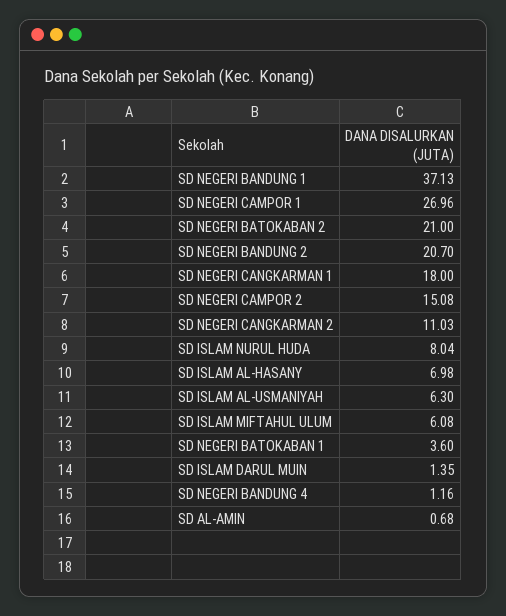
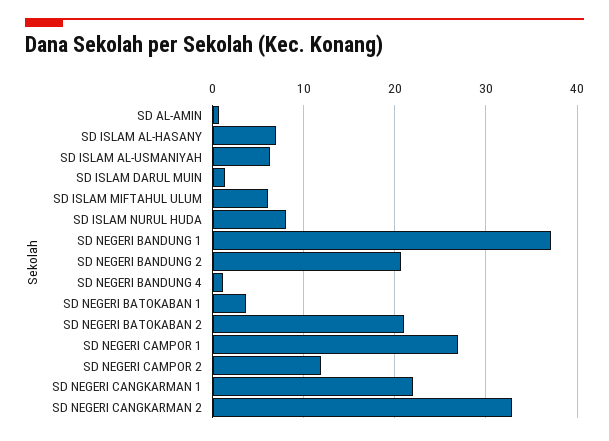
  {
    "SD NEGERI BANDUNG 1": 37.13,
    "SD NEGERI CAMPOR 1": 26.96,
    "SD NEGERI BATOKABAN 2": 21,
    "SD NEGERI BANDUNG 2": 20.7,
-   "SD NEGERI CANGKARMAN 1": 18,
+   "SD NEGERI CANGKARMAN 1": 22,
-   "SD NEGERI CAMPOR 2": 15.08,
+   "SD NEGERI CAMPOR 2": 12,
-   "SD NEGERI CANGKARMAN 2": 11.03,
+   "SD NEGERI CANGKARMAN 2": 33,
    "SD ISLAM NURUL HUDA": 8.04,
    "SD ISLAM AL-HASANY": 6.98,
    "SD ISLAM AL-USMANIYAH": 6.3,
    "SD ISLAM MIFTAHUL ULUM": 6.08,
    "SD NEGERI BATOKABAN 1": 3.6,
    "SD ISLAM DARUL MUIN": 1.35,
    "SD NEGERI BANDUNG 4": 1.16,
    "SD AL-AMIN": 0.68
  }

